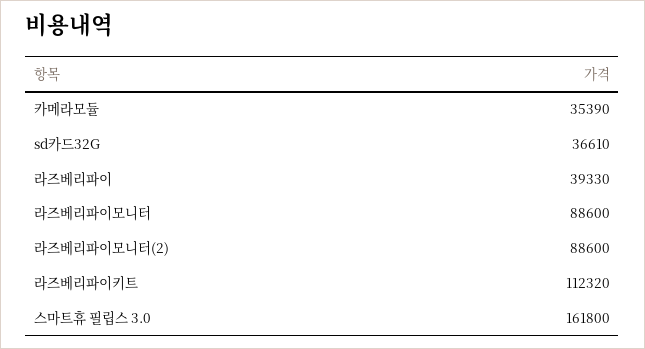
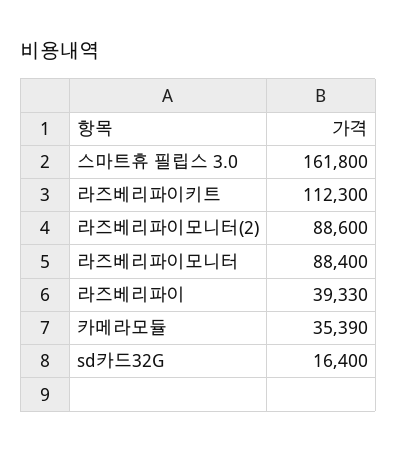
  {
    "카메라모듈": 35390,
-   "sd카드32G": 36610,
+   "sd카드32G": 16400,
    "라즈베리파이": 39330,
-   "라즈베리파이모니터": 88600,
+   "라즈베리파이모니터": 88400,
    "라즈베리파이모니터(2)": 88600,
-   "라즈베리파이키트": 112320,
+   "라즈베리파이키트": 112300,
    "스마트휴 필립스 3.0": 161800
  }

